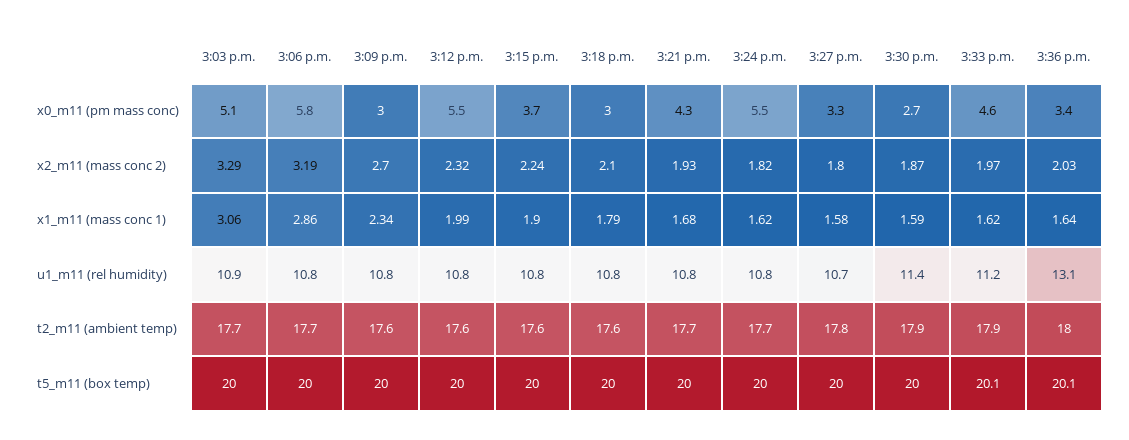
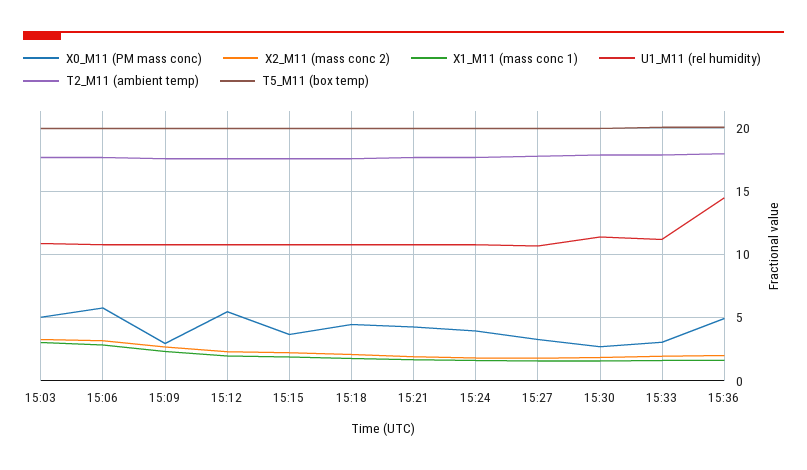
  {
    "x0_m11 (pm mass conc)": {
      "3:03 p.m.": 5.1,
      "3:06 p.m.": 5.8,
      "3:09 p.m.": 3,
      "3:12 p.m.": 5.5,
      "3:15 p.m.": 3.7,
-     "3:18 p.m.": 3,
+     "3:18 p.m.": 4.5,
      "3:21 p.m.": 4.3,
-     "3:24 p.m.": 5.5,
+     "3:24 p.m.": 4,
      "3:27 p.m.": 3.3,
      "3:30 p.m.": 2.7,
-     "3:33 p.m.": 4.6,
+     "3:33 p.m.": 3,
-     "3:36 p.m.": 3.4
+     "3:36 p.m.": 5
    },
    "x2_m11 (mass conc 2)": {
      "3:03 p.m.": 3.29,
      "3:06 p.m.": 3.19,
      "3:09 p.m.": 2.7,
      "3:12 p.m.": 2.32,
      "3:15 p.m.": 2.24,
      "3:18 p.m.": 2.1,
      "3:21 p.m.": 1.93,
      "3:24 p.m.": 1.82,
      "3:27 p.m.": 1.8,
      "3:30 p.m.": 1.87,
      "3:33 p.m.": 1.97,
      "3:36 p.m.": 2.03
    },
    "x1_m11 (mass conc 1)": {
      "3:03 p.m.": 3.06,
      "3:06 p.m.": 2.86,
      "3:09 p.m.": 2.34,
      "3:12 p.m.": 1.99,
      "3:15 p.m.": 1.9,
      "3:18 p.m.": 1.79,
      "3:21 p.m.": 1.68,
      "3:24 p.m.": 1.62,
      "3:27 p.m.": 1.58,
      "3:30 p.m.": 1.59,
      "3:33 p.m.": 1.62,
      "3:36 p.m.": 1.64
    },
    "u1_m11 (rel humidity)": {
      "3:03 p.m.": 10.9,
      "3:06 p.m.": 10.8,
      "3:09 p.m.": 10.8,
      "3:12 p.m.": 10.8,
      "3:15 p.m.": 10.8,
      "3:18 p.m.": 10.8,
      "3:21 p.m.": 10.8,
      "3:24 p.m.": 10.8,
      "3:27 p.m.": 10.7,
      "3:30 p.m.": 11.4,
      "3:33 p.m.": 11.2,
-     "3:36 p.m.": 13.1
+     "3:36 p.m.": 14.5
    },
    "t2_m11 (ambient temp)": {
      "3:03 p.m.": 17.7,
      "3:06 p.m.": 17.7,
      "3:09 p.m.": 17.6,
      "3:12 p.m.": 17.6,
      "3:15 p.m.": 17.6,
      "3:18 p.m.": 17.6,
      "3:21 p.m.": 17.7,
      "3:24 p.m.": 17.7,
      "3:27 p.m.": 17.8,
      "3:30 p.m.": 17.9,
      "3:33 p.m.": 17.9,
      "3:36 p.m.": 18
    },
    "t5_m11 (box temp)": {
      "3:03 p.m.": 20,
      "3:06 p.m.": 20,
      "3:09 p.m.": 20,
      "3:12 p.m.": 20,
      "3:15 p.m.": 20,
      "3:18 p.m.": 20,
      "3:21 p.m.": 20,
      "3:24 p.m.": 20,
      "3:27 p.m.": 20,
      "3:30 p.m.": 20,
      "3:33 p.m.": 20.1,
      "3:36 p.m.": 20.1
    }
  }

